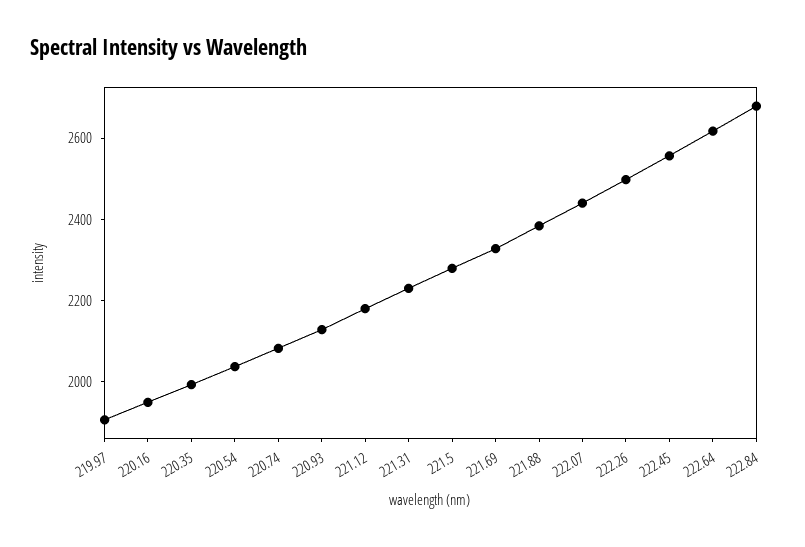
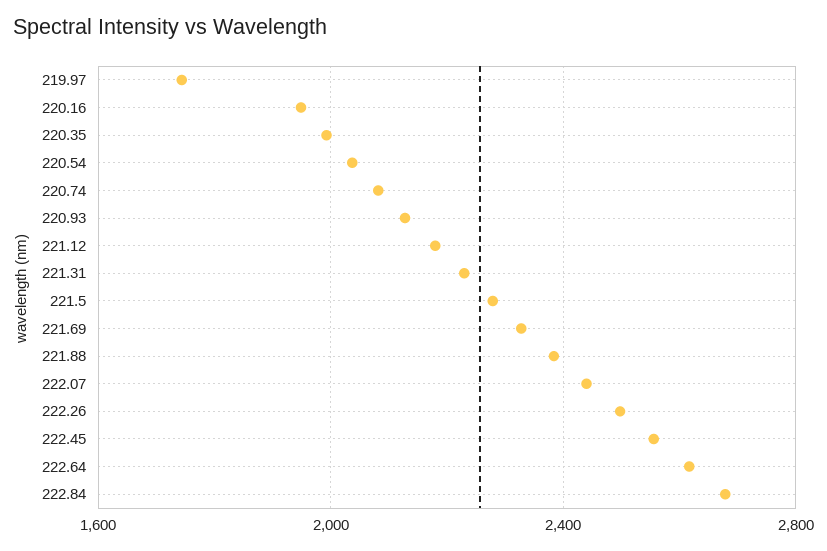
  {
-   "219.97": 1900,
+   "219.97": 1750,
    "220.16": 1950,
    "220.35": 2000,
    "220.54": 2050,
    "220.74": 2100,
    "220.93": 2150,
    "221.12": 2200,
    "221.31": 2250,
    "221.5": 2300,
    "221.69": 2350,
    "221.88": 2400,
    "222.07": 2450,
    "222.26": 2500,
    "222.45": 2550,
    "222.64": 2600,
    "222.84": 2700
  }

